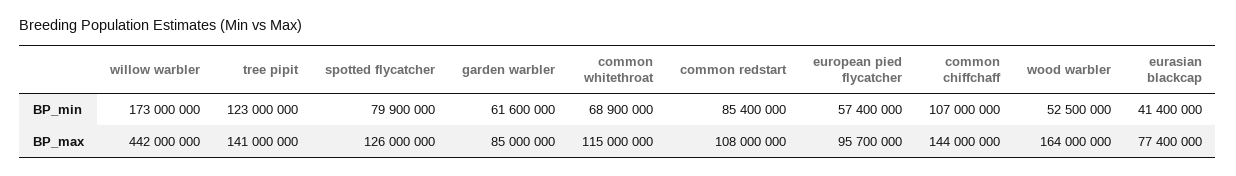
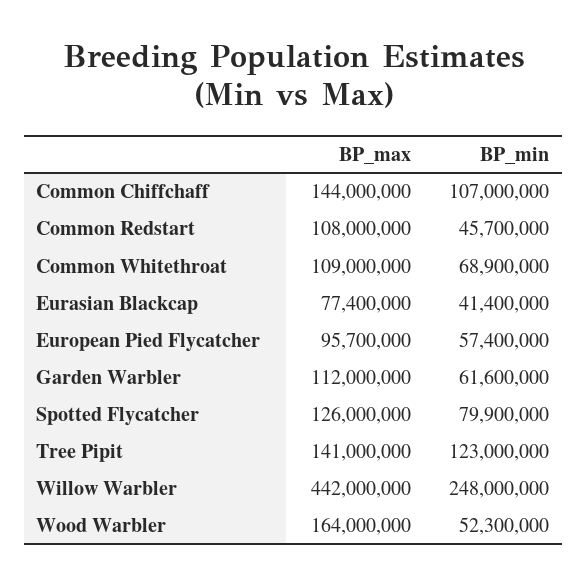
  {
    "willow warbler": {
-     "BP_min": 173000000,
+     "BP_min": 248000000,
      "BP_max": 442000000
    },
    "tree pipit": {
      "BP_min": 123000000,
      "BP_max": 141000000
    },
    "spotted flycatcher": {
      "BP_min": 79900000,
      "BP_max": 126000000
    },
    "garden warbler": {
      "BP_min": 61600000,
-     "BP_max": 85000000
+     "BP_max": 112000000
    },
    "common whitethroat": {
      "BP_min": 68900000,
-     "BP_max": 115000000
+     "BP_max": 109000000
    },
    "common redstart": {
-     "BP_min": 85400000,
+     "BP_min": 45700000,
      "BP_max": 108000000
    },
    "european pied flycatcher": {
      "BP_min": 57400000,
      "BP_max": 95700000
    },
    "common chiffchaff": {
      "BP_min": 107000000,
      "BP_max": 144000000
    },
    "wood warbler": {
-     "BP_min": 52500000,
+     "BP_min": 52300000,
      "BP_max": 164000000
    },
    "eurasian blackcap": {
      "BP_min": 41400000,
      "BP_max": 77400000
    }
  }

